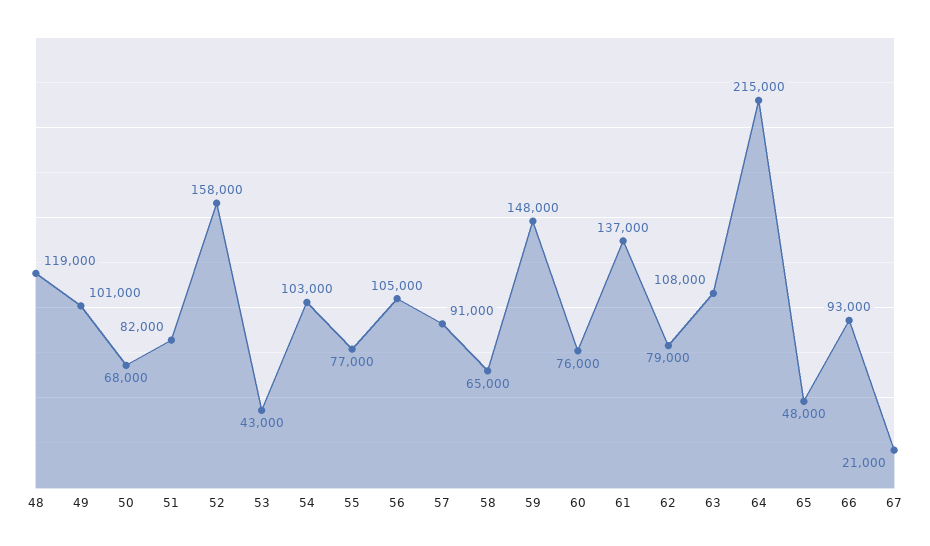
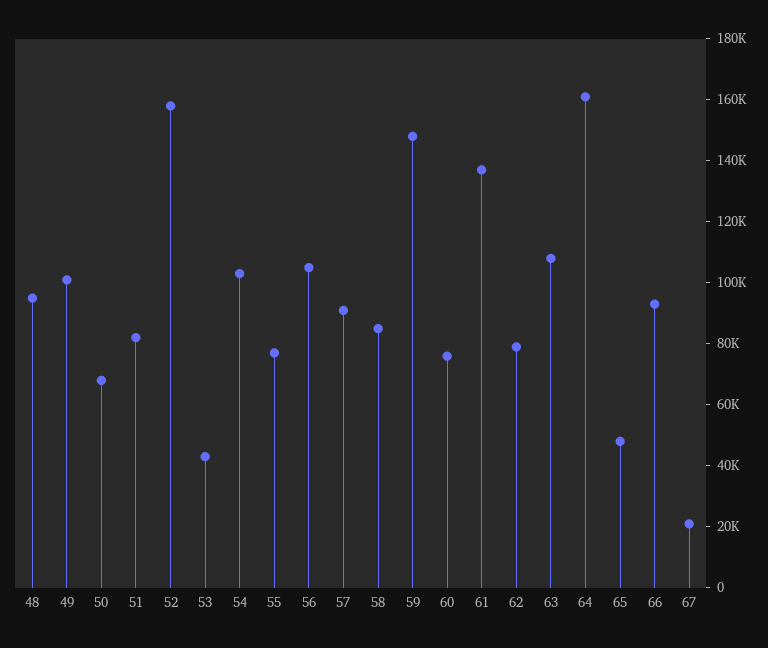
  {
-   "48": 119000,
+   "48": 95000,
    "49": 101000,
    "50": 68000,
    "51": 82000,
    "52": 158000,
    "53": 43000,
    "54": 103000,
    "55": 77000,
    "56": 105000,
    "57": 91000,
-   "58": 65000,
+   "58": 85000,
    "59": 148000,
    "60": 76000,
    "61": 137000,
    "62": 79000,
    "63": 108000,
-   "64": 215000,
+   "64": 160000,
    "65": 48000,
    "66": 93000,
    "67": 21000
  }

